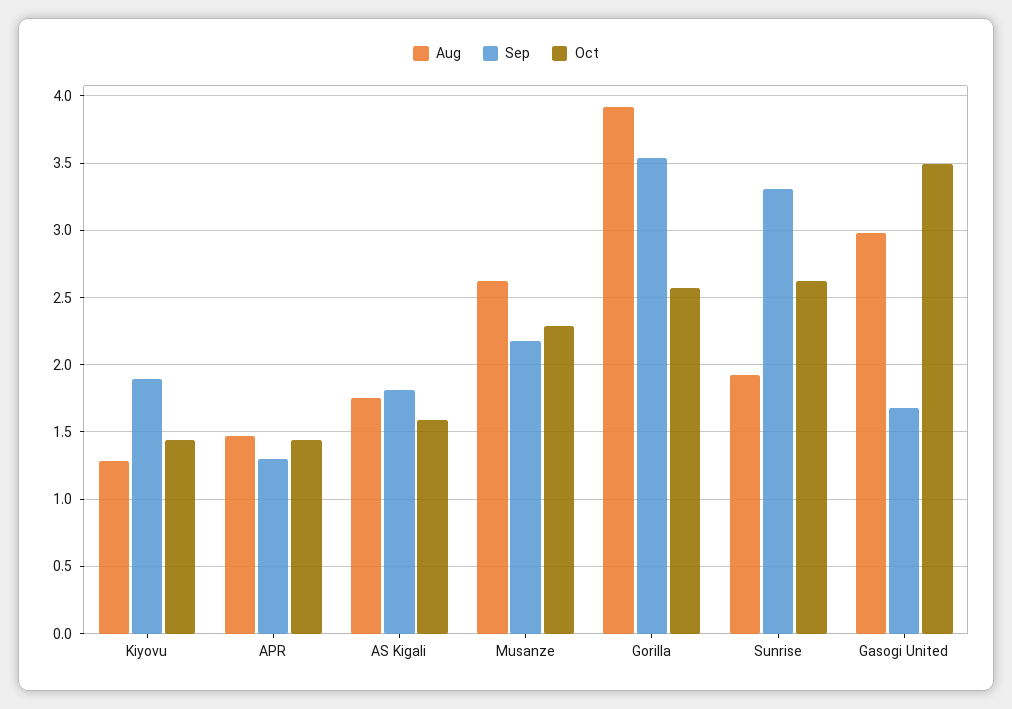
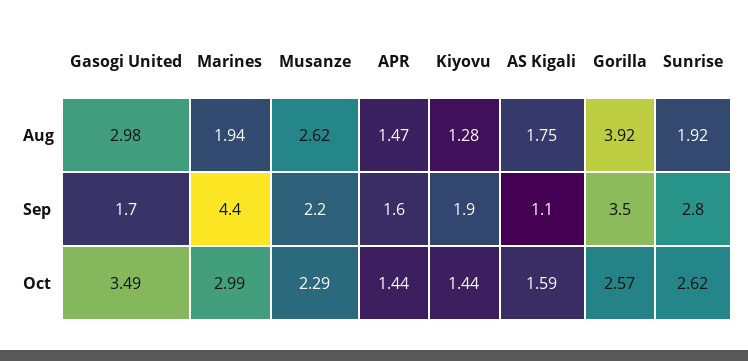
  {
    "Aug": {
      "Kiyovu": 1.28,
      "APR": 1.47,
      "AS Kigali": 1.75,
      "Musanze": 2.62,
      "Gorilla": 3.92,
      "Sunrise": 1.92,
-     "Gasogi United": 2.98
+     "Gasogi United": 2.98,
+     "Marines": 1.94
    },
    "Sep": {
      "Kiyovu": 1.9,
-     "APR": 1.3,
+     "APR": 1.6,
-     "AS Kigali": 1.8,
+     "AS Kigali": 1.1,
      "Musanze": 2.2,
      "Gorilla": 3.5,
-     "Sunrise": 3.3,
+     "Sunrise": 2.8,
-     "Gasogi United": 1.7
+     "Gasogi United": 1.7,
+     "Marines": 4.4
    },
    "Oct": {
      "Kiyovu": 1.44,
      "APR": 1.44,
      "AS Kigali": 1.59,
      "Musanze": 2.29,
      "Gorilla": 2.57,
      "Sunrise": 2.62,
-     "Gasogi United": 3.49
+     "Gasogi United": 3.49,
+     "Marines": 2.99
    }
  }

